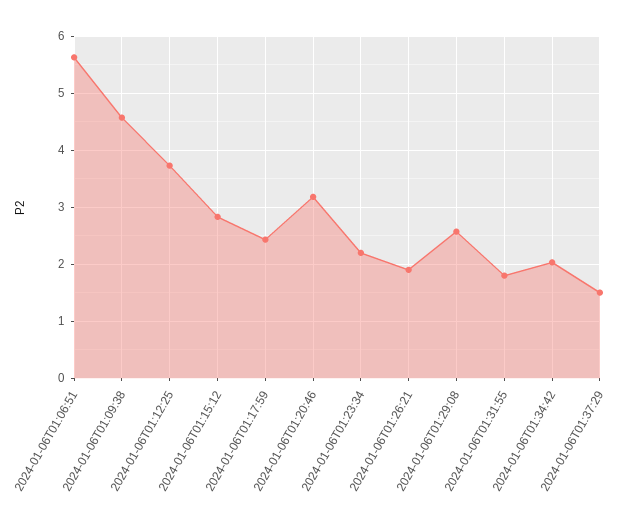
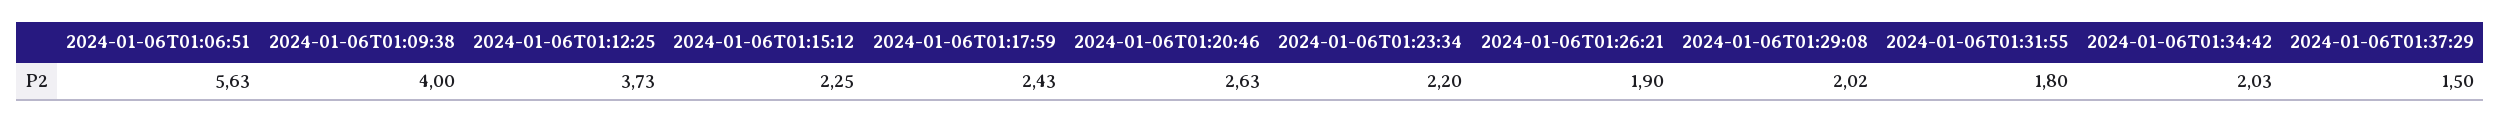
  {
    "2024-01-06T01:06:51": 5.63,
-   "2024-01-06T01:09:38": 4.6,
+   "2024-01-06T01:09:38": 4,
    "2024-01-06T01:12:25": 3.73,
-   "2024-01-06T01:15:12": 2.8,
+   "2024-01-06T01:15:12": 2.25,
    "2024-01-06T01:17:59": 2.43,
-   "2024-01-06T01:20:46": 3.2,
+   "2024-01-06T01:20:46": 2.63,
    "2024-01-06T01:23:34": 2.2,
    "2024-01-06T01:26:21": 1.9,
-   "2024-01-06T01:29:08": 2.6,
+   "2024-01-06T01:29:08": 2.02,
    "2024-01-06T01:31:55": 1.8,
    "2024-01-06T01:34:42": 2.03,
    "2024-01-06T01:37:29": 1.5
  }

